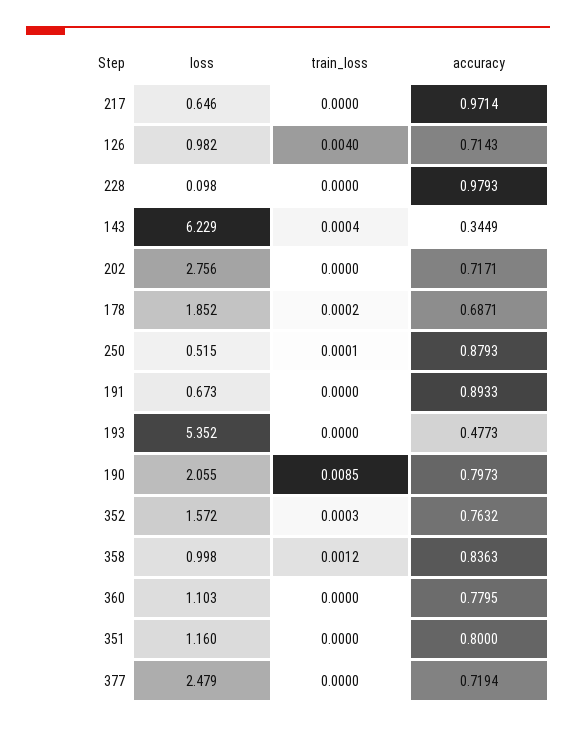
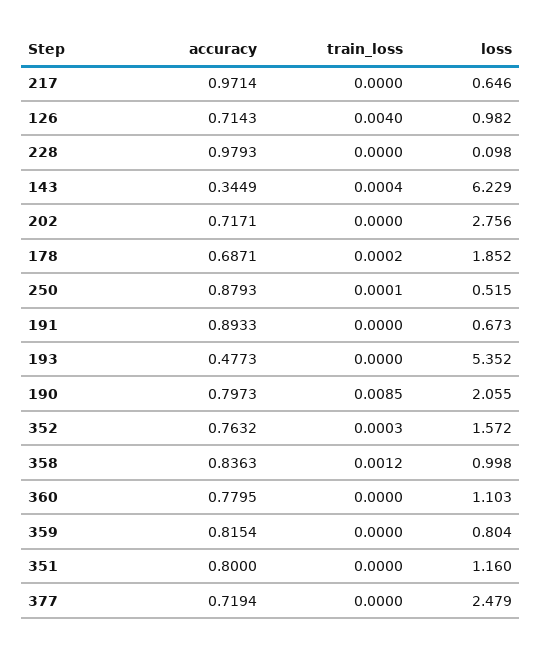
  {
    "loss": {
      "217": 0.646,
      "126": 0.982,
      "228": 0.098,
      "143": 6.229,
      "202": 2.756,
      "178": 1.852,
      "250": 0.515,
      "191": 0.673,
      "193": 5.352,
      "190": 2.055,
      "352": 1.572,
      "358": 0.998,
      "360": 1.103,
      "351": 1.16,
-     "377": 2.479
+     "377": 2.479,
+     "359": 0.804
    },
    "train_loss": {
      "217": 0,
      "126": 0.004,
      "228": 0,
      "143": 0.0004,
      "202": 0,
      "178": 0.0002,
      "250": 0.0001,
      "191": 0,
      "193": 0,
      "190": 0.0085,
      "352": 0.0003,
      "358": 0.0012,
      "360": 0,
      "351": 0,
-     "377": 0
+     "377": 0,
+     "359": 0
    },
    "accuracy": {
      "217": 0.9714,
      "126": 0.7143,
      "228": 0.9793,
      "143": 0.3449,
      "202": 0.7171,
      "178": 0.6871,
      "250": 0.8793,
      "191": 0.8933,
      "193": 0.4773,
      "190": 0.7973,
      "352": 0.7632,
      "358": 0.8363,
      "360": 0.7795,
      "351": 0.8,
-     "377": 0.7194
+     "377": 0.7194,
+     "359": 0.8154
    }
  }

